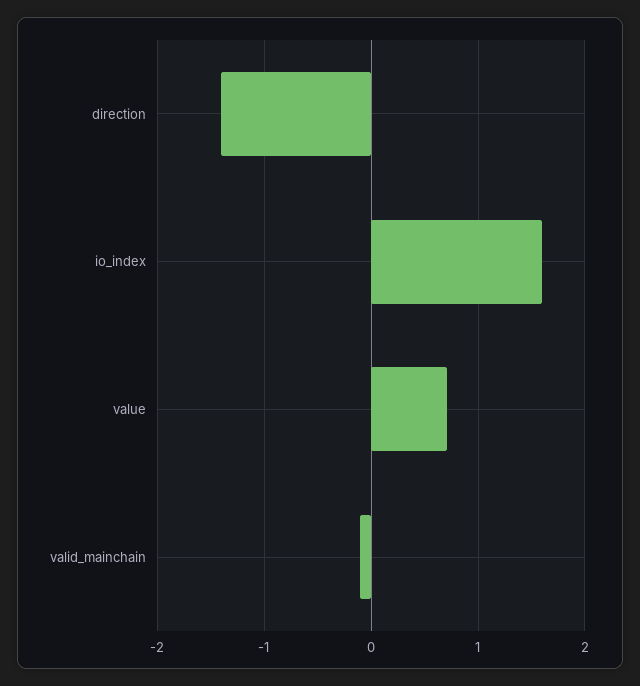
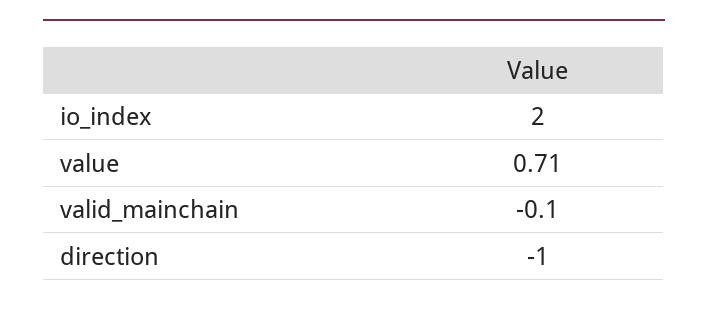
  {
-   "direction": -1.4,
+   "direction": -1,
-   "io_index": 1.6,
+   "io_index": 2,
    "value": 0.71,
    "valid_mainchain": -0.1
  }

